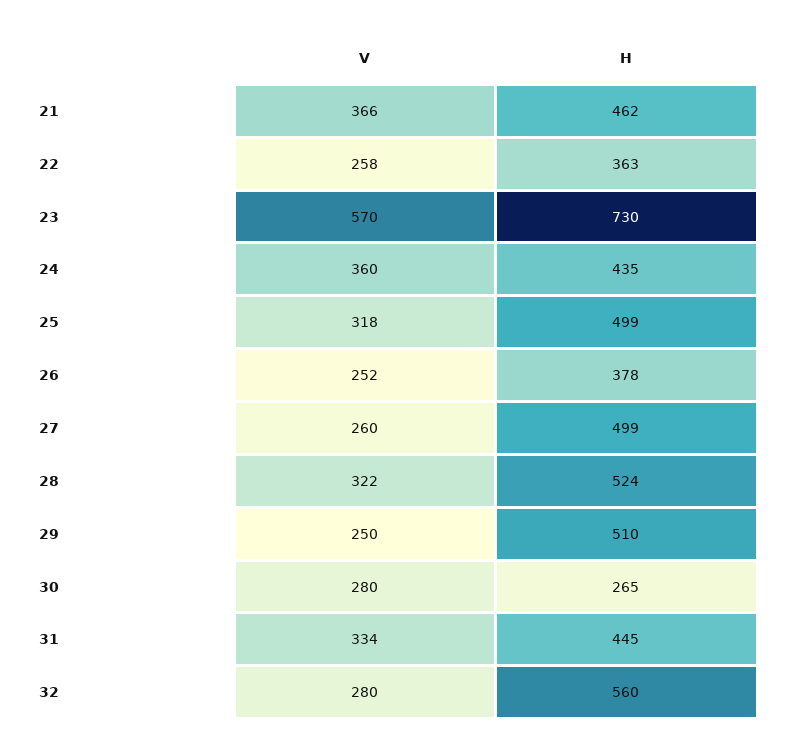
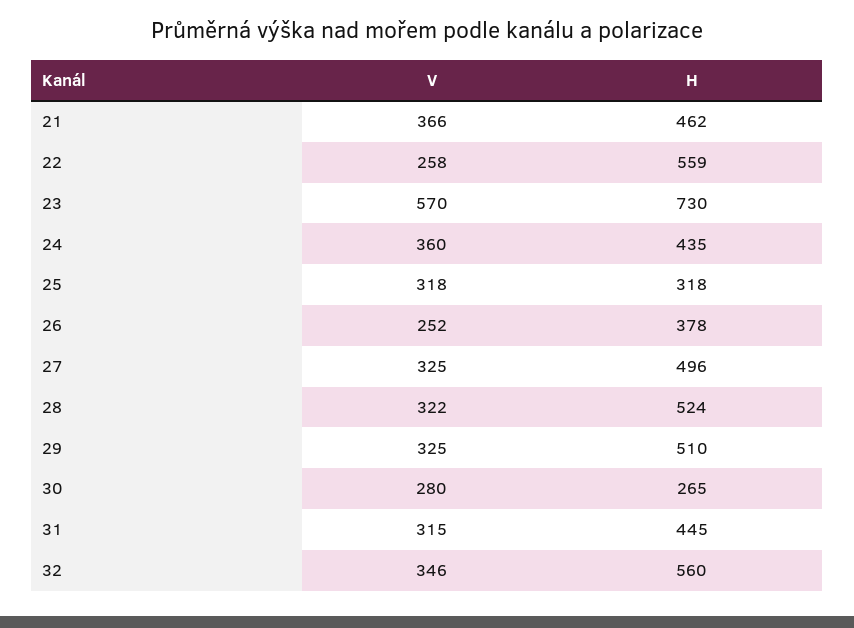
  {
    "V": {
      "21": 366,
      "22": 258,
      "23": 570,
      "24": 360,
      "25": 318,
      "26": 252,
-     "27": 260,
+     "27": 325,
      "28": 322,
-     "29": 250,
+     "29": 325,
      "30": 280,
-     "31": 334,
+     "31": 315,
-     "32": 280
+     "32": 346
    },
    "H": {
      "21": 462,
-     "22": 363,
+     "22": 559,
      "23": 730,
      "24": 435,
-     "25": 499,
+     "25": 318,
      "26": 378,
-     "27": 499,
+     "27": 496,
      "28": 524,
      "29": 510,
      "30": 265,
      "31": 445,
      "32": 560
    }
  }

